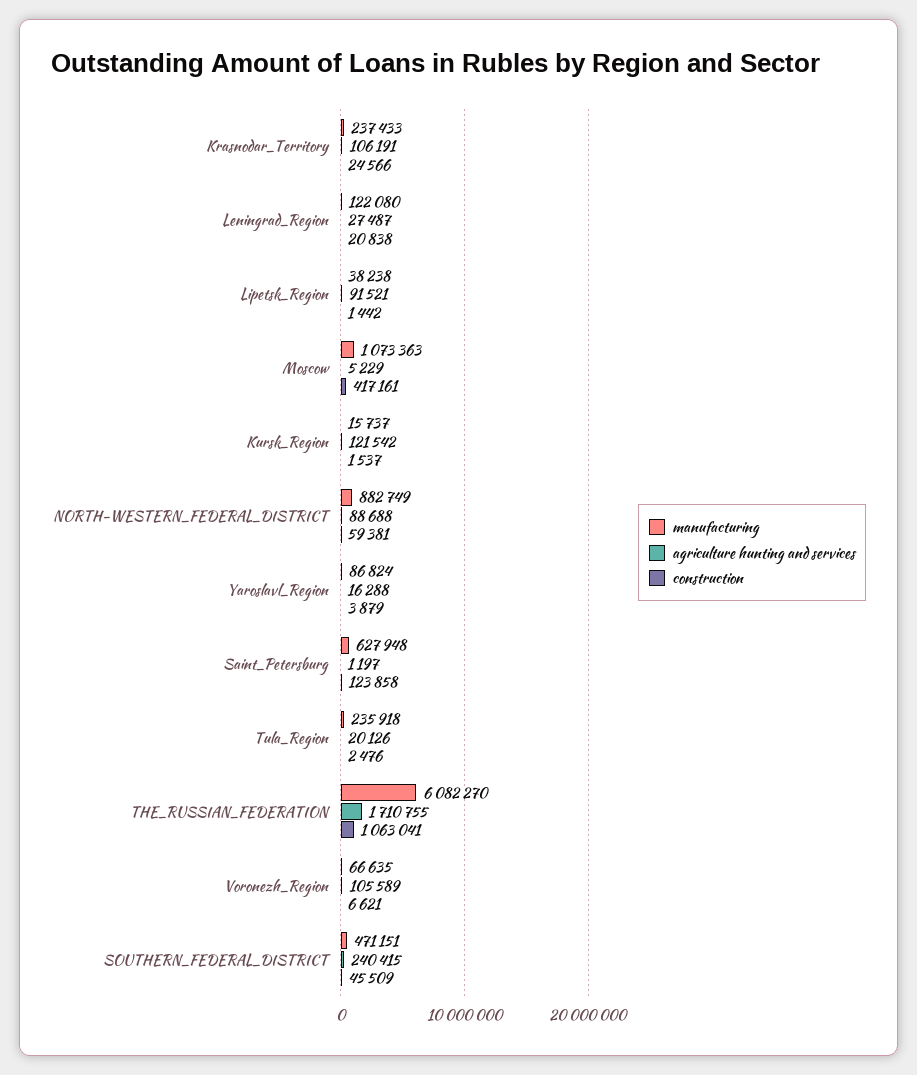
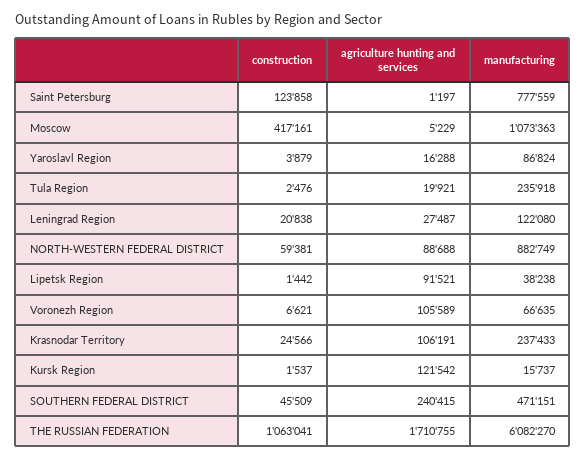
  {
    "manufacturing": {
      "Krasnodar_Territory": 237433,
      "Leningrad_Region": 122080,
      "Lipetsk_Region": 38238,
      "Moscow": 1073363,
      "Kursk_Region": 15737,
      "NORTH-WESTERN_FEDERAL_DISTRICT": 882749,
      "Yaroslavl_Region": 86824,
-     "Saint_Petersburg": 627948,
+     "Saint_Petersburg": 777559,
      "Tula_Region": 235918,
      "THE_RUSSIAN_FEDERATION": 6082270,
      "Voronezh_Region": 66635,
      "SOUTHERN_FEDERAL_DISTRICT": 471151
    },
    "agriculture hunting and services": {
      "Krasnodar_Territory": 106191,
      "Leningrad_Region": 27487,
      "Lipetsk_Region": 91521,
      "Moscow": 5229,
      "Kursk_Region": 121542,
      "NORTH-WESTERN_FEDERAL_DISTRICT": 88688,
      "Yaroslavl_Region": 16288,
      "Saint_Petersburg": 1197,
-     "Tula_Region": 20126,
+     "Tula_Region": 19921,
      "THE_RUSSIAN_FEDERATION": 1710755,
      "Voronezh_Region": 105589,
      "SOUTHERN_FEDERAL_DISTRICT": 240415
    },
    "construction": {
      "Krasnodar_Territory": 24566,
      "Leningrad_Region": 20838,
      "Lipetsk_Region": 1442,
      "Moscow": 417161,
      "Kursk_Region": 1537,
      "NORTH-WESTERN_FEDERAL_DISTRICT": 59381,
      "Yaroslavl_Region": 3879,
      "Saint_Petersburg": 123858,
      "Tula_Region": 2476,
      "THE_RUSSIAN_FEDERATION": 1063041,
      "Voronezh_Region": 6621,
      "SOUTHERN_FEDERAL_DISTRICT": 45509
    }
  }

